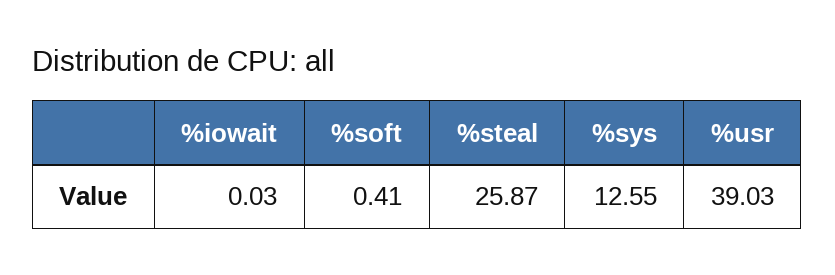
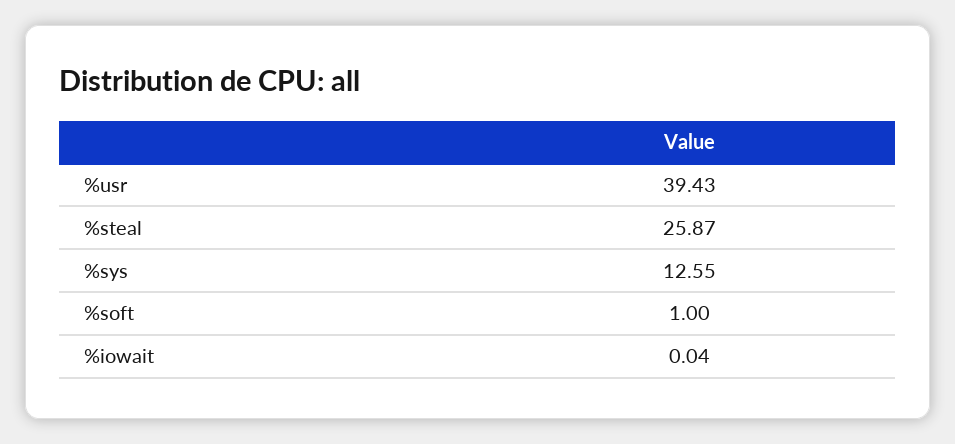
  {
-   "%iowait": 0.03,
+   "%iowait": 0.04,
-   "%soft": 0.41,
+   "%soft": 1,
    "%steal": 25.87,
    "%sys": 12.55,
-   "%usr": 39.03
+   "%usr": 39.43
  }

